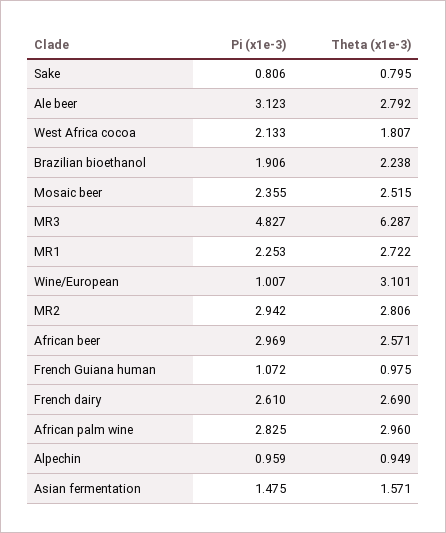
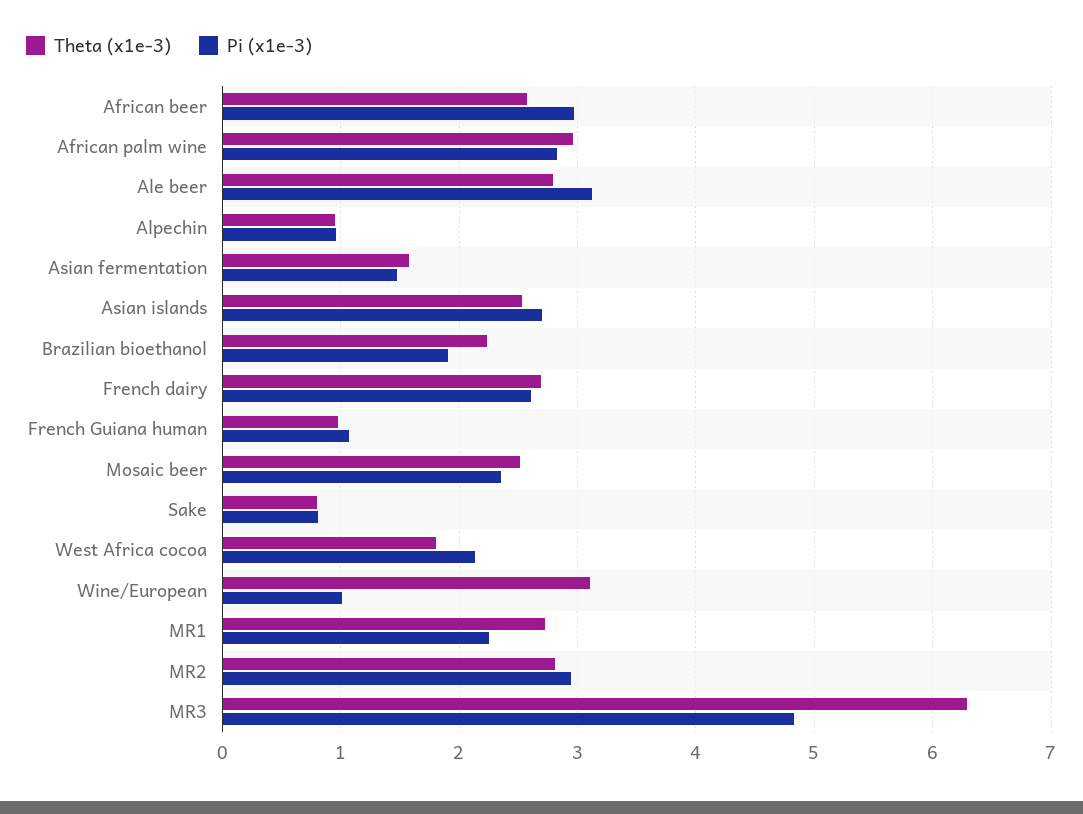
  {
    "Pi (x1e-3)": {
      "Sake": 0.806,
      "Ale beer": 3.123,
      "West Africa cocoa": 2.133,
      "Brazilian bioethanol": 1.906,
      "Mosaic beer": 2.355,
      "MR3": 4.827,
      "MR1": 2.253,
      "Wine/European": 1.007,
      "MR2": 2.942,
      "African beer": 2.969,
      "French Guiana human": 1.072,
      "French dairy": 2.61,
      "African palm wine": 2.825,
      "Alpechin": 0.959,
-     "Asian fermentation": 1.475
+     "Asian fermentation": 1.475,
+     "Asian islands": 2.7
    },
    "Theta (x1e-3)": {
      "Sake": 0.795,
      "Ale beer": 2.792,
      "West Africa cocoa": 1.807,
      "Brazilian bioethanol": 2.238,
      "Mosaic beer": 2.515,
      "MR3": 6.287,
      "MR1": 2.722,
      "Wine/European": 3.101,
      "MR2": 2.806,
      "African beer": 2.571,
      "French Guiana human": 0.975,
      "French dairy": 2.69,
      "African palm wine": 2.96,
      "Alpechin": 0.949,
-     "Asian fermentation": 1.571
+     "Asian fermentation": 1.571,
+     "Asian islands": 2.5
    }
  }

